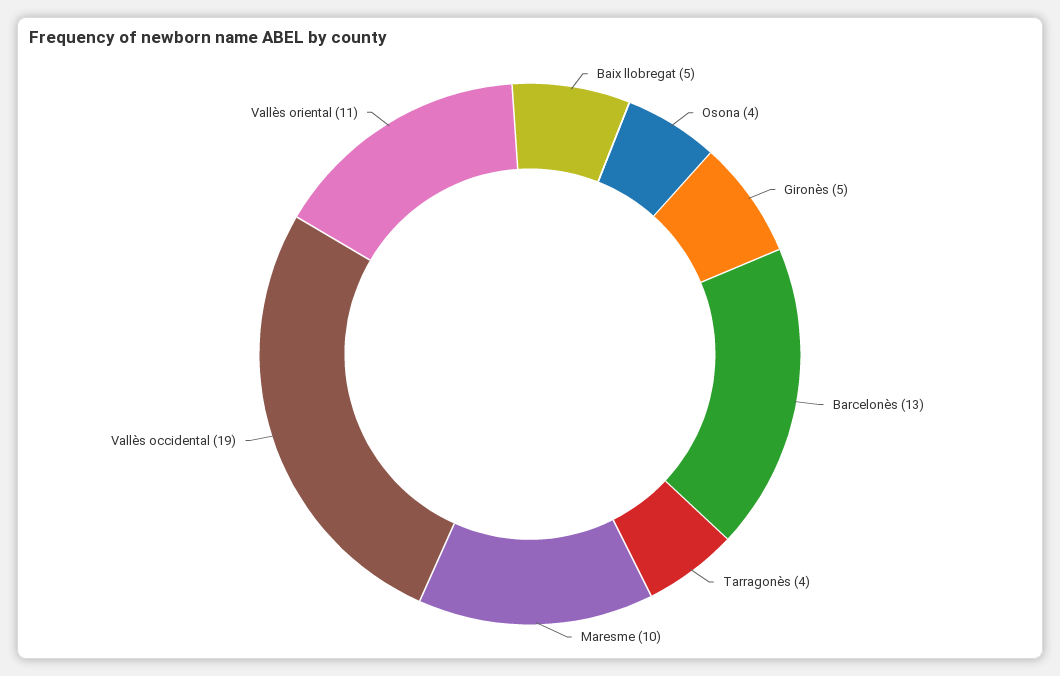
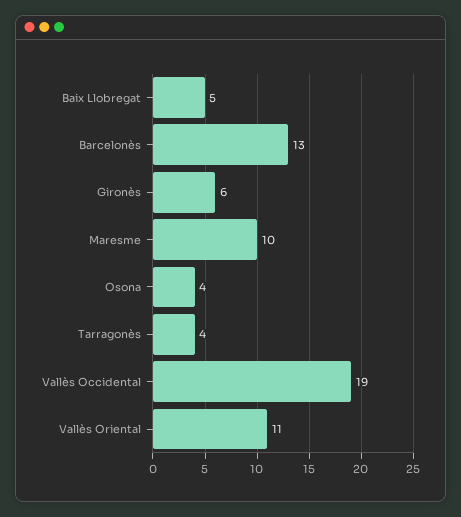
  {
    "Baix llobregat": 5,
    "Osona": 4,
-   "Gironès": 5,
+   "Gironès": 6,
    "Barcelonès": 13,
    "Tarragonès": 4,
    "Maresme": 10,
    "Vallès occidental": 19,
    "Vallès oriental": 11
  }

